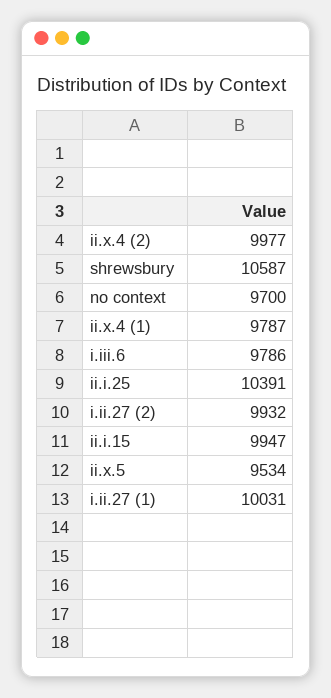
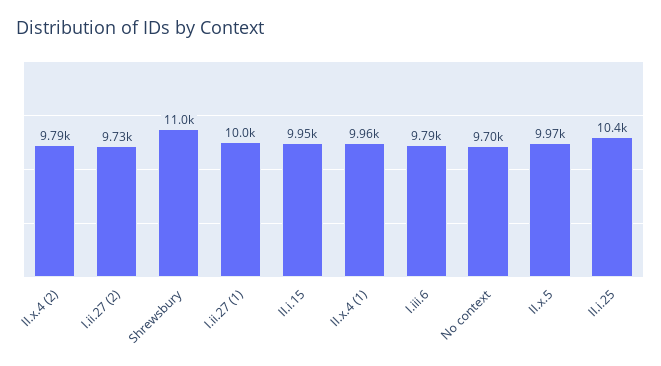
  {
-   "ii.x.4 (2)": 9977,
+   "ii.x.4 (2)": 9790,
-   "shrewsbury": 10587,
+   "shrewsbury": 11000,
    "no context": 9700,
-   "ii.x.4 (1)": 9787,
+   "ii.x.4 (1)": 9960,
    "i.iii.6": 9786,
    "ii.i.25": 10391,
-   "i.ii.27 (2)": 9932,
+   "i.ii.27 (2)": 9730,
    "ii.i.15": 9947,
-   "ii.x.5": 9534,
+   "ii.x.5": 9970,
    "i.ii.27 (1)": 10031
  }

